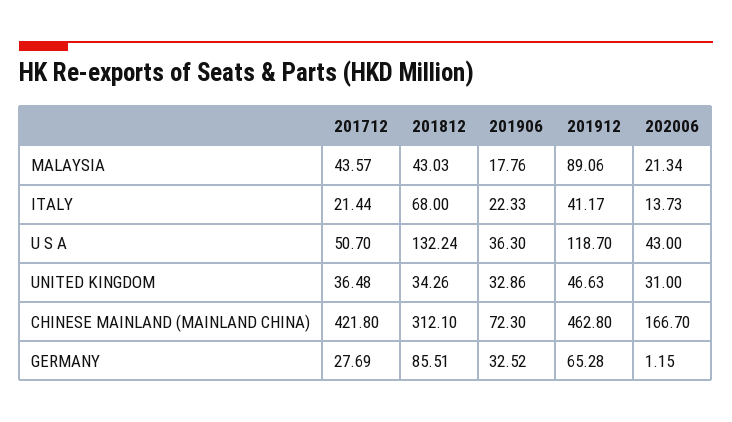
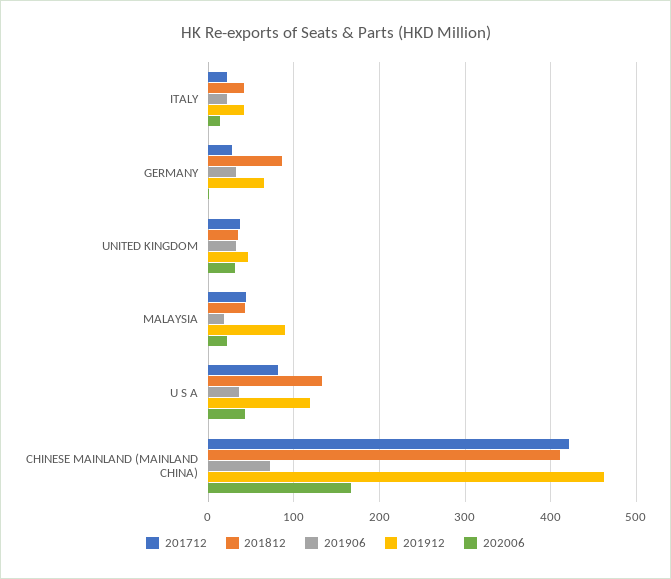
  {
    "201712": {
      "MALAYSIA": 43.57,
      "ITALY": 21.44,
-     "U S A": 50.7,
+     "U S A": 80,
      "UNITED KINGDOM": 36.48,
      "CHINESE MAINLAND (MAINLAND CHINA)": 421.8,
      "GERMANY": 27.69
    },
    "201812": {
      "MALAYSIA": 43.03,
-     "ITALY": 68,
+     "ITALY": 40,
      "U S A": 132.24,
      "UNITED KINGDOM": 34.26,
-     "CHINESE MAINLAND (MAINLAND CHINA)": 312.1,
+     "CHINESE MAINLAND (MAINLAND CHINA)": 410,
      "GERMANY": 85.51
    },
    "201906": {
      "MALAYSIA": 17.76,
      "ITALY": 22.33,
      "U S A": 36.3,
      "UNITED KINGDOM": 32.86,
      "CHINESE MAINLAND (MAINLAND CHINA)": 72.3,
      "GERMANY": 32.52
    },
    "201912": {
      "MALAYSIA": 89.06,
      "ITALY": 41.17,
      "U S A": 118.7,
      "UNITED KINGDOM": 46.63,
      "CHINESE MAINLAND (MAINLAND CHINA)": 462.8,
      "GERMANY": 65.28
    },
    "202006": {
      "MALAYSIA": 21.34,
      "ITALY": 13.73,
      "U S A": 43,
      "UNITED KINGDOM": 31,
      "CHINESE MAINLAND (MAINLAND CHINA)": 166.7,
      "GERMANY": 1.15
    }
  }

